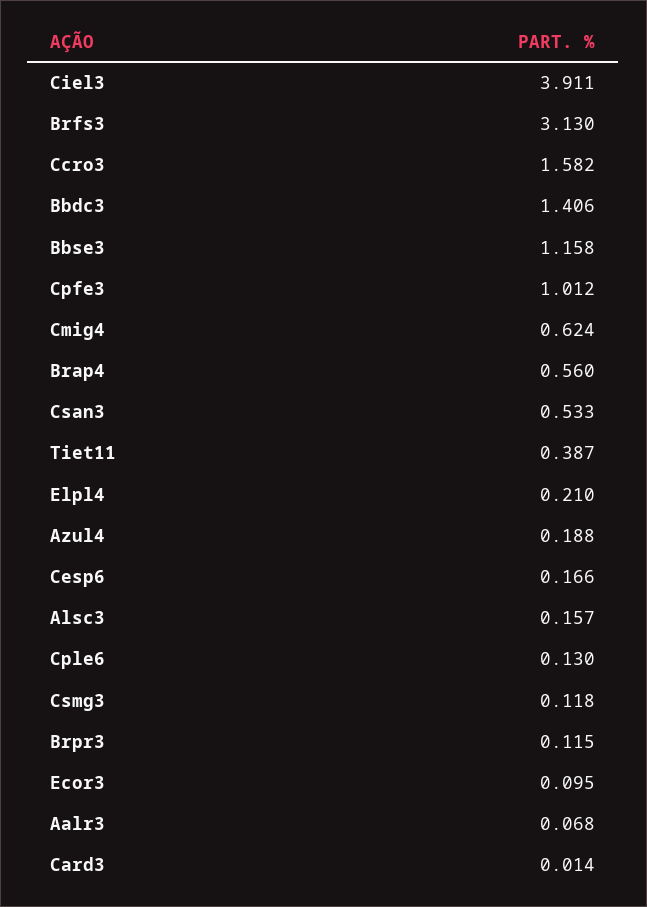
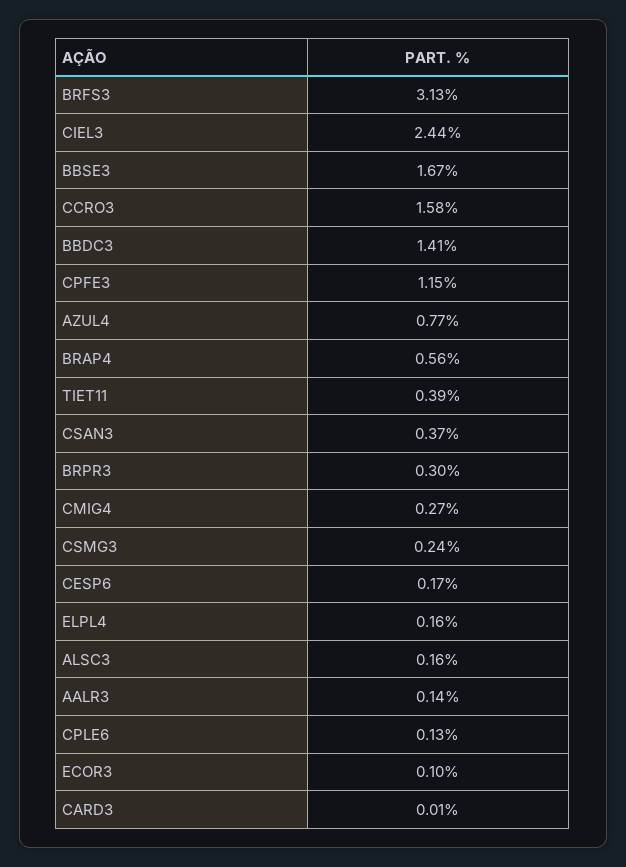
  {
-   "Ciel3": 3.911,
+   "Ciel3": 2.44,
    "Brfs3": 3.13,
    "Ccro3": 1.582,
    "Bbdc3": 1.406,
-   "Bbse3": 1.158,
+   "Bbse3": 1.67,
-   "Cpfe3": 1.012,
+   "Cpfe3": 1.15,
-   "Cmig4": 0.624,
+   "Cmig4": 0.27,
    "Brap4": 0.56,
-   "Csan3": 0.533,
+   "Csan3": 0.37,
    "Tiet11": 0.387,
-   "Elpl4": 0.21,
+   "Elpl4": 0.16,
-   "Azul4": 0.188,
+   "Azul4": 0.77,
    "Cesp6": 0.166,
    "Alsc3": 0.157,
    "Cple6": 0.13,
-   "Csmg3": 0.118,
+   "Csmg3": 0.24,
-   "Brpr3": 0.115,
+   "Brpr3": 0.3,
    "Ecor3": 0.095,
-   "Aalr3": 0.068,
+   "Aalr3": 0.14,
    "Card3": 0.014
  }

